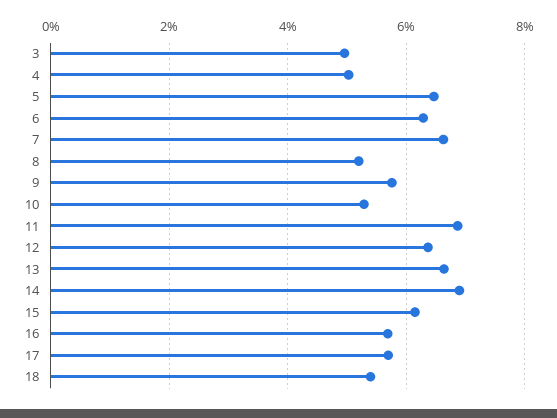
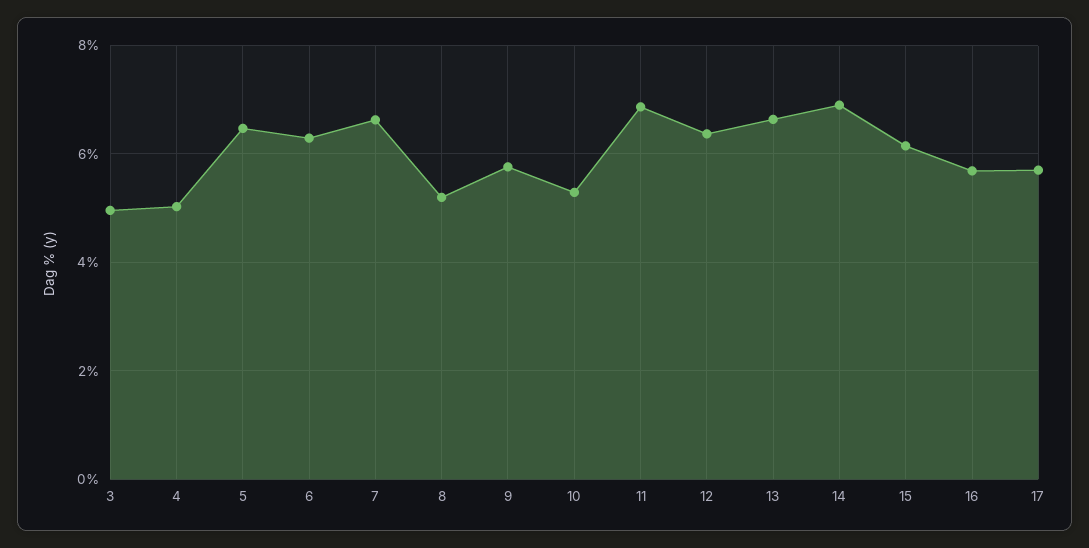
  {
    "3": 5,
    "4": 5,
    "5": 6.4,
    "6": 6.2,
    "7": 6.6,
    "8": 5.2,
    "9": 5.8,
    "10": 5.2,
    "11": 6.8,
    "12": 6.4,
    "13": 6.6,
    "14": 7,
    "15": 6.2,
    "16": 5.6,
-   "17": 5.8,
+   "17": 5.8
-   "18": 5.4
  }

